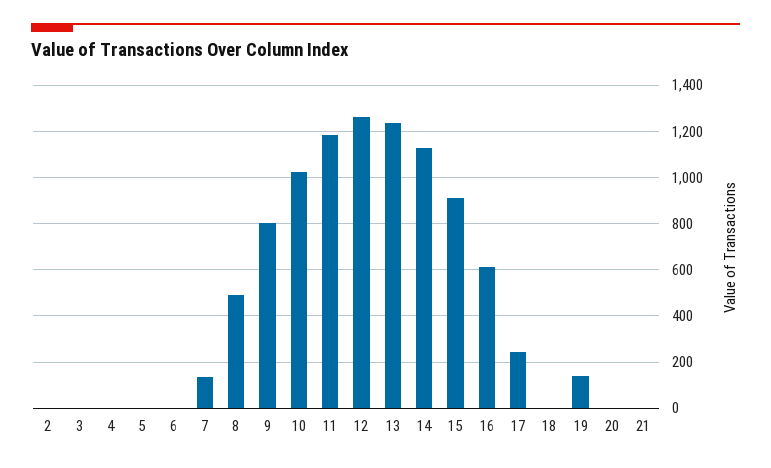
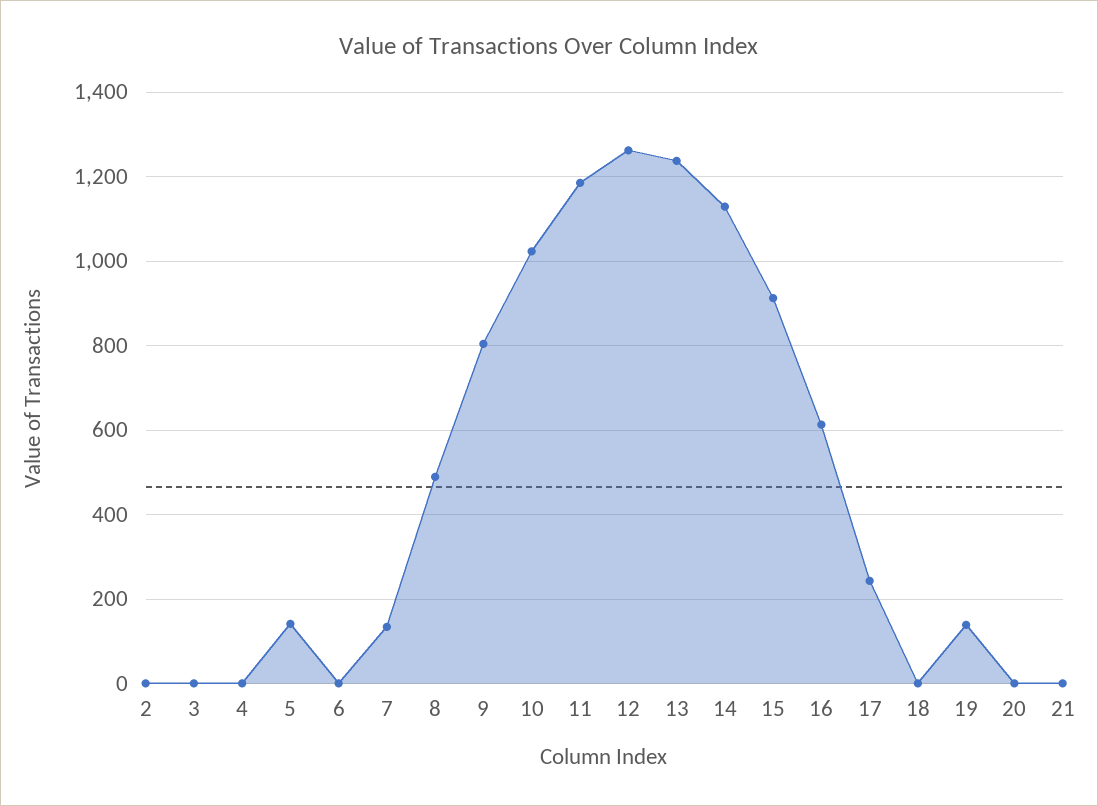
  {
    "2": 0,
    "3": 0,
    "4": 0,
-   "5": 0,
+   "5": 140,
    "6": 0,
    "7": 140,
    "8": 480,
    "9": 800,
    "10": 1020,
    "11": 1180,
    "12": 1260,
    "13": 1240,
    "14": 1120,
    "15": 920,
    "16": 620,
    "17": 240,
    "18": 0,
    "19": 140,
    "20": 0,
    "21": 0
  }

